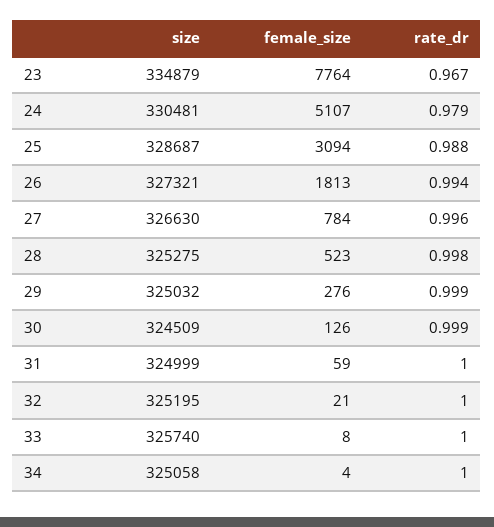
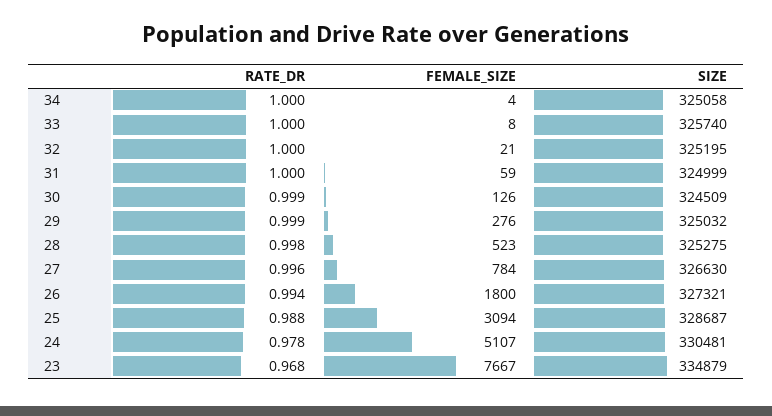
  {
    "size": {
      "23": 334879,
      "24": 330481,
      "25": 328687,
      "26": 327321,
      "27": 326630,
      "28": 325275,
      "29": 325032,
      "30": 324509,
      "31": 324999,
      "32": 325195,
      "33": 325740,
      "34": 325058
    },
    "female_size": {
-     "23": 7764,
+     "23": 7667,
      "24": 5107,
      "25": 3094,
-     "26": 1813,
+     "26": 1800,
      "27": 784,
      "28": 523,
      "29": 276,
      "30": 126,
      "31": 59,
      "32": 21,
      "33": 8,
      "34": 4
    },
    "rate_dr": {
-     "23": 0.967,
+     "23": 0.968,
-     "24": 0.979,
+     "24": 0.978,
      "25": 0.988,
      "26": 0.994,
      "27": 0.996,
      "28": 0.998,
      "29": 0.999,
      "30": 0.999,
      "31": 1,
      "32": 1,
      "33": 1,
      "34": 1
    }
  }

